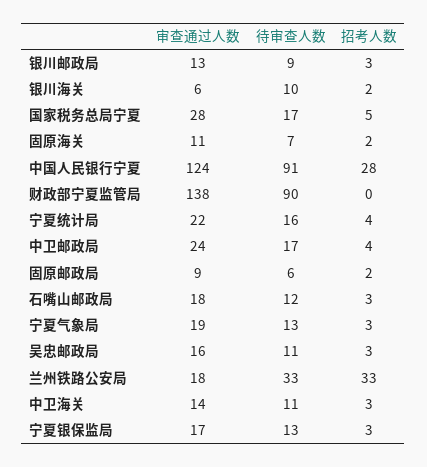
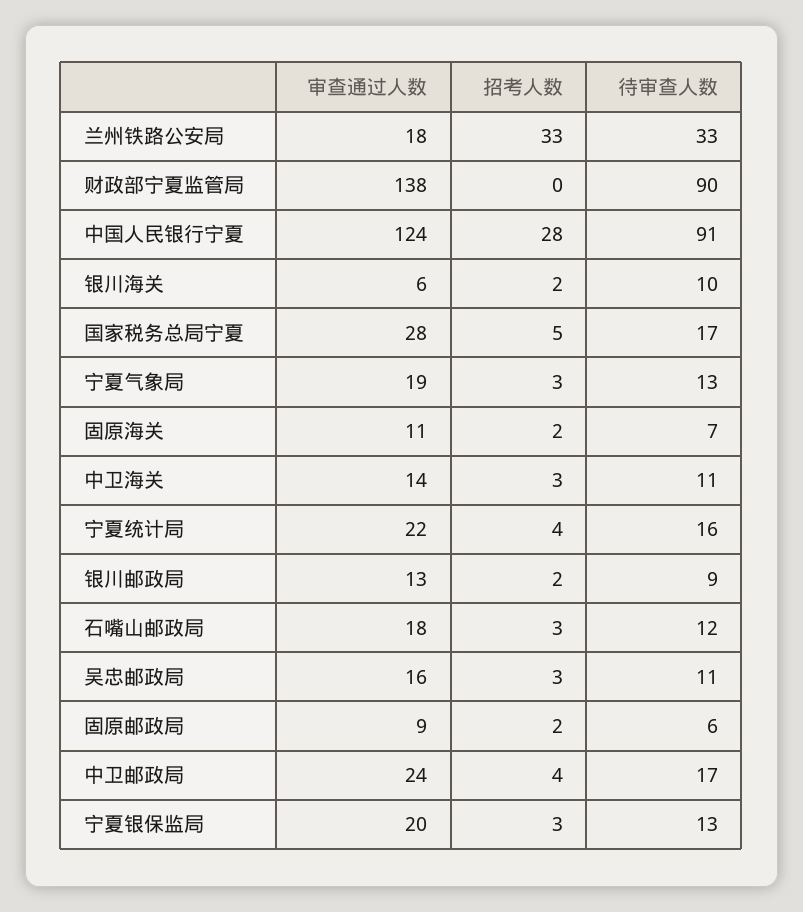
  {
    "审查通过人数": {
      "银川邮政局": 13,
      "银川海关": 6,
      "国家税务总局宁夏": 28,
      "固原海关": 11,
      "中国人民银行宁夏": 124,
      "财政部宁夏监管局": 138,
      "宁夏统计局": 22,
      "中卫邮政局": 24,
      "固原邮政局": 9,
      "石嘴山邮政局": 18,
      "宁夏气象局": 19,
      "吴忠邮政局": 16,
      "兰州铁路公安局": 18,
      "中卫海关": 14,
-     "宁夏银保监局": 17
+     "宁夏银保监局": 20
    },
    "待审查人数": {
      "银川邮政局": 9,
      "银川海关": 10,
      "国家税务总局宁夏": 17,
      "固原海关": 7,
      "中国人民银行宁夏": 91,
      "财政部宁夏监管局": 90,
      "宁夏统计局": 16,
      "中卫邮政局": 17,
      "固原邮政局": 6,
      "石嘴山邮政局": 12,
      "宁夏气象局": 13,
      "吴忠邮政局": 11,
      "兰州铁路公安局": 33,
      "中卫海关": 11,
      "宁夏银保监局": 13
    },
    "招考人数": {
-     "银川邮政局": 3,
+     "银川邮政局": 2,
      "银川海关": 2,
      "国家税务总局宁夏": 5,
      "固原海关": 2,
      "中国人民银行宁夏": 28,
      "财政部宁夏监管局": 0,
      "宁夏统计局": 4,
      "中卫邮政局": 4,
      "固原邮政局": 2,
      "石嘴山邮政局": 3,
      "宁夏气象局": 3,
      "吴忠邮政局": 3,
      "兰州铁路公安局": 33,
      "中卫海关": 3,
      "宁夏银保监局": 3
    }
  }

